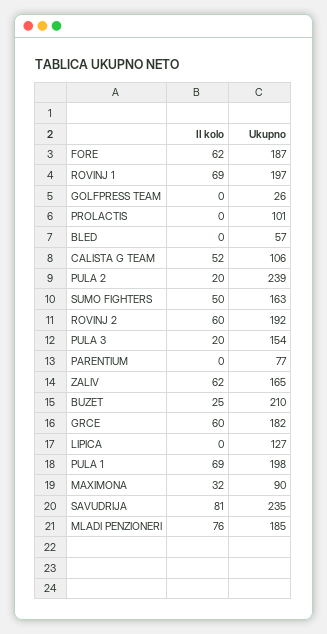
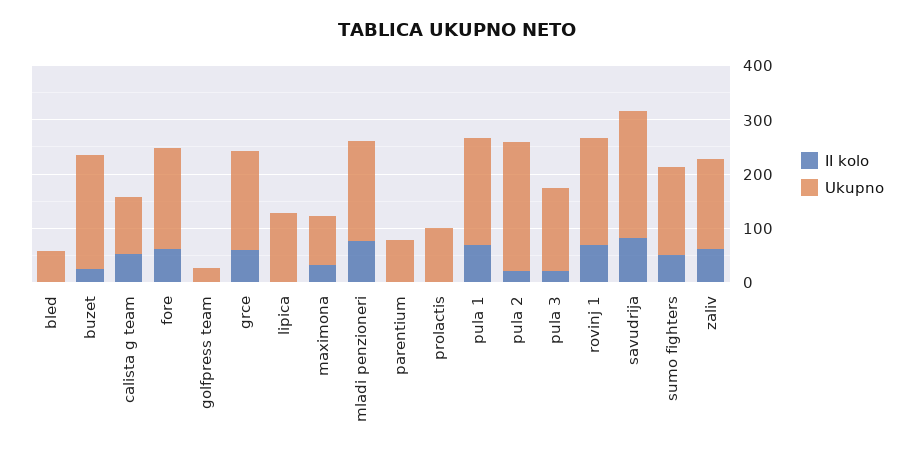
  {
    "II kolo": {
      "FORE": 62,
      "ROVINJ 1": 69,
      "GOLFPRESS TEAM": 0,
      "PROLACTIS": 0,
      "BLED": 0,
      "CALISTA G TEAM": 52,
      "PULA 2": 20,
      "SUMO FIGHTERS": 50,
-     "ROVINJ 2": 60,
      "PULA 3": 20,
      "PARENTIUM": 0,
      "ZALIV": 62,
      "BUZET": 25,
      "GRCE": 60,
      "LIPICA": 0,
      "PULA 1": 69,
      "MAXIMONA": 32,
      "SAVUDRIJA": 81,
      "MLADI PENZIONERI": 76
    },
    "Ukupno": {
      "FORE": 187,
      "ROVINJ 1": 197,
      "GOLFPRESS TEAM": 26,
      "PROLACTIS": 101,
      "BLED": 57,
      "CALISTA G TEAM": 106,
      "PULA 2": 239,
      "SUMO FIGHTERS": 163,
-     "ROVINJ 2": 192,
      "PULA 3": 154,
      "PARENTIUM": 77,
      "ZALIV": 165,
      "BUZET": 210,
      "GRCE": 182,
      "LIPICA": 127,
      "PULA 1": 198,
      "MAXIMONA": 90,
      "SAVUDRIJA": 235,
      "MLADI PENZIONERI": 185
    }
  }

